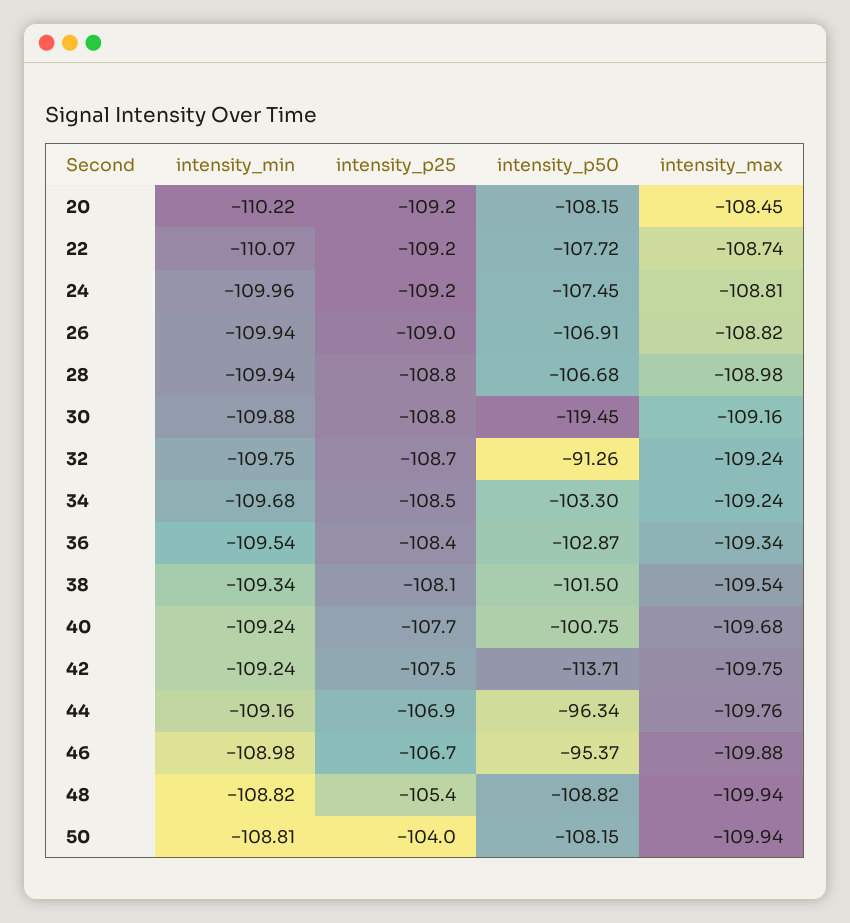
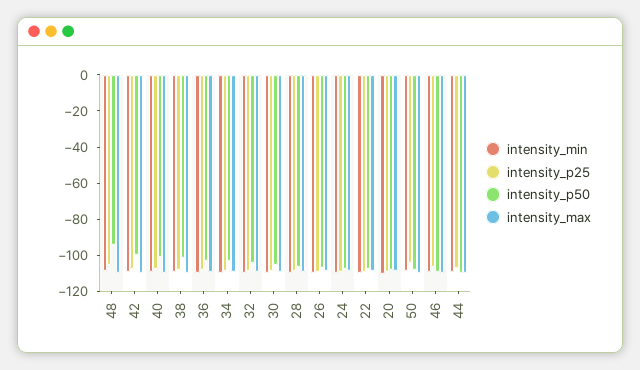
  {
    "intensity_min": {
      "20": -110.22,
      "22": -110.07,
      "24": -109.96,
      "26": -109.94,
      "28": -109.94,
      "30": -109.88,
      "32": -109.75,
      "34": -109.68,
      "36": -109.54,
      "38": -109.34,
      "40": -109.24,
      "42": -109.24,
      "44": -109.16,
      "46": -108.98,
      "48": -108.82,
      "50": -108.81
    },
    "intensity_p25": {
      "20": -109.2,
      "22": -109.2,
      "24": -109.2,
      "26": -109,
      "28": -108.8,
      "30": -108.8,
      "32": -108.7,
      "34": -108.5,
      "36": -108.4,
      "38": -108.1,
      "40": -107.7,
      "42": -107.5,
      "44": -106.9,
      "46": -106.7,
      "48": -105.4,
      "50": -104
    },
    "intensity_p50": {
      "20": -108.15,
      "22": -107.72,
      "24": -107.45,
      "26": -106.91,
      "28": -106.68,
-     "30": -119.45,
+     "30": -105,
-     "32": -91.26,
+     "32": -105,
      "34": -103.3,
      "36": -102.87,
      "38": -101.5,
      "40": -100.75,
-     "42": -113.71,
+     "42": -100,
-     "44": -96.34,
+     "44": -110,
-     "46": -95.37,
+     "46": -110,
-     "48": -108.82,
+     "48": -95,
      "50": -108.15
    },
    "intensity_max": {
      "20": -108.45,
      "22": -108.74,
      "24": -108.81,
      "26": -108.82,
      "28": -108.98,
      "30": -109.16,
      "32": -109.24,
      "34": -109.24,
      "36": -109.34,
      "38": -109.54,
      "40": -109.68,
      "42": -109.75,
      "44": -109.76,
      "46": -109.88,
      "48": -109.94,
      "50": -109.94
    }
  }

